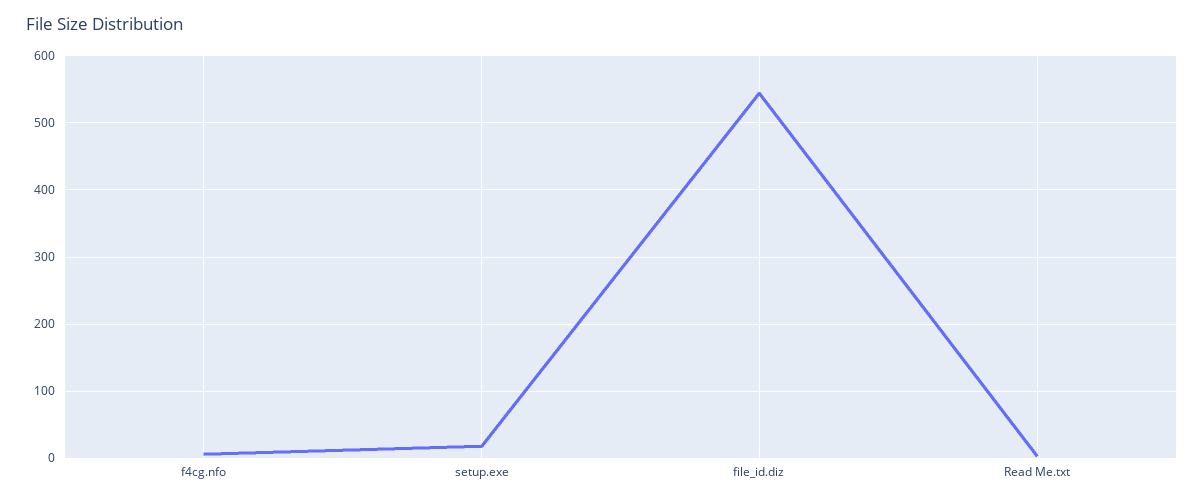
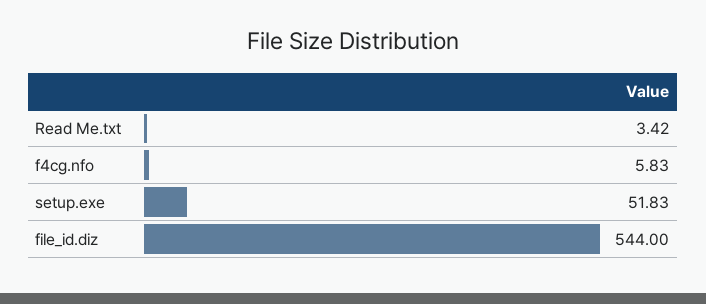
  {
    "f4cg.nfo": 5.83,
-   "setup.exe": 20,
+   "setup.exe": 51.83,
    "file_id.diz": 544,
    "Read Me.txt": 3.42
  }

